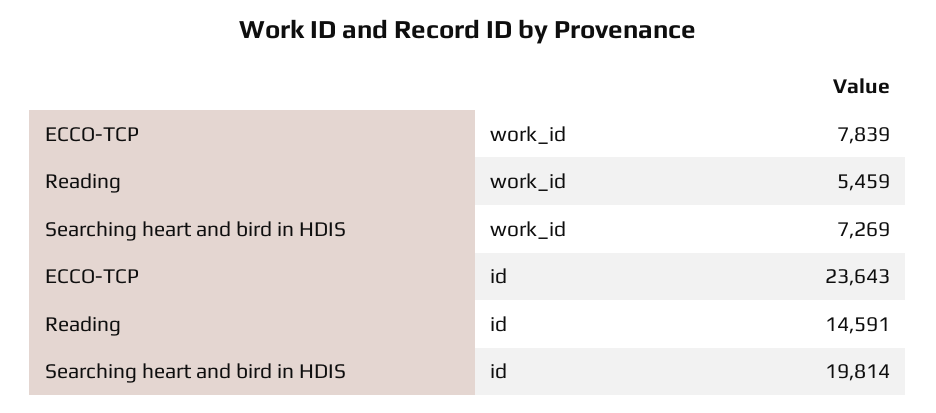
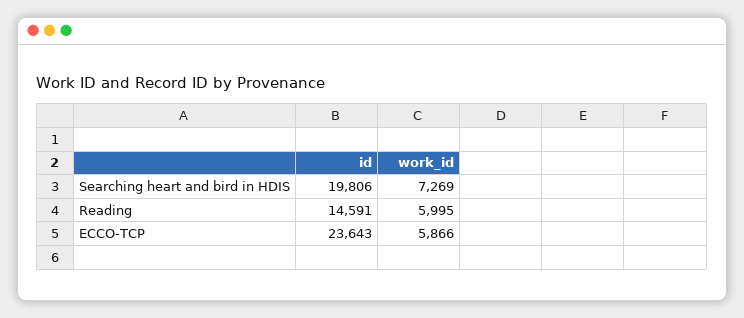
  {
    "ECCO-TCP": {
-     "work_id": 7839,
+     "work_id": 5866,
      "id": 23643
    },
    "Reading": {
-     "work_id": 5459,
+     "work_id": 5995,
      "id": 14591
    },
    "Searching heart and bird in HDIS": {
      "work_id": 7269,
-     "id": 19814
+     "id": 19806
    }
  }

